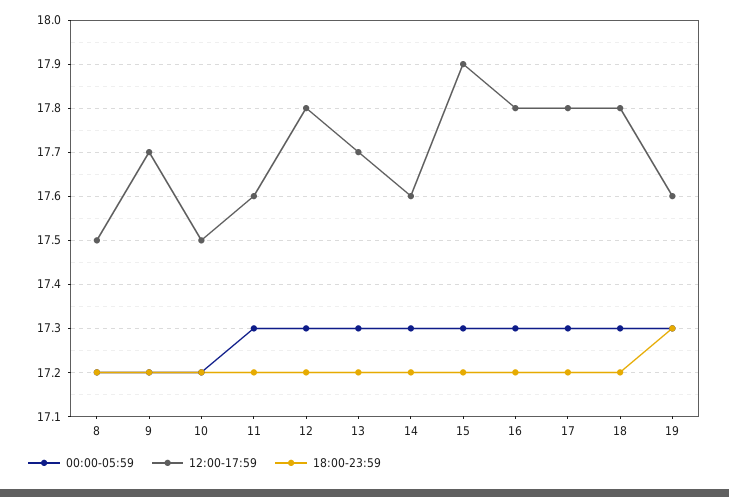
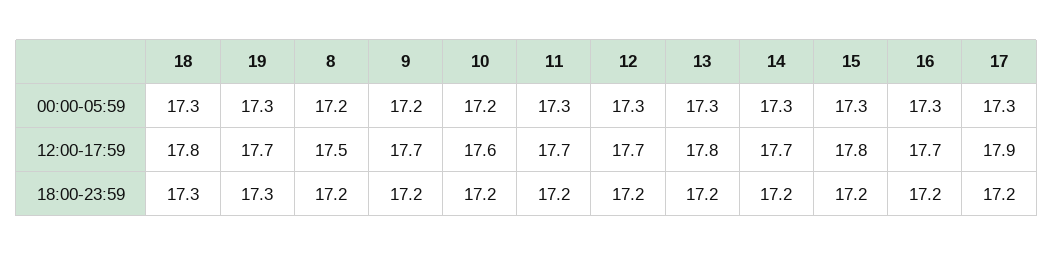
  {
    "00:00-05:59": {
      "8": 17.2,
      "9": 17.2,
      "10": 17.2,
      "11": 17.3,
      "12": 17.3,
      "13": 17.3,
      "14": 17.3,
      "15": 17.3,
      "16": 17.3,
      "17": 17.3,
      "18": 17.3,
      "19": 17.3
    },
    "12:00-17:59": {
      "8": 17.5,
      "9": 17.7,
-     "10": 17.5,
+     "10": 17.6,
-     "11": 17.6,
+     "11": 17.7,
-     "12": 17.8,
+     "12": 17.7,
-     "13": 17.7,
+     "13": 17.8,
-     "14": 17.6,
+     "14": 17.7,
-     "15": 17.9,
+     "15": 17.8,
-     "16": 17.8,
+     "16": 17.7,
-     "17": 17.8,
+     "17": 17.9,
      "18": 17.8,
-     "19": 17.6
+     "19": 17.7
    },
    "18:00-23:59": {
      "8": 17.2,
      "9": 17.2,
      "10": 17.2,
      "11": 17.2,
      "12": 17.2,
      "13": 17.2,
      "14": 17.2,
      "15": 17.2,
      "16": 17.2,
      "17": 17.2,
-     "18": 17.2,
+     "18": 17.3,
      "19": 17.3
    }
  }

